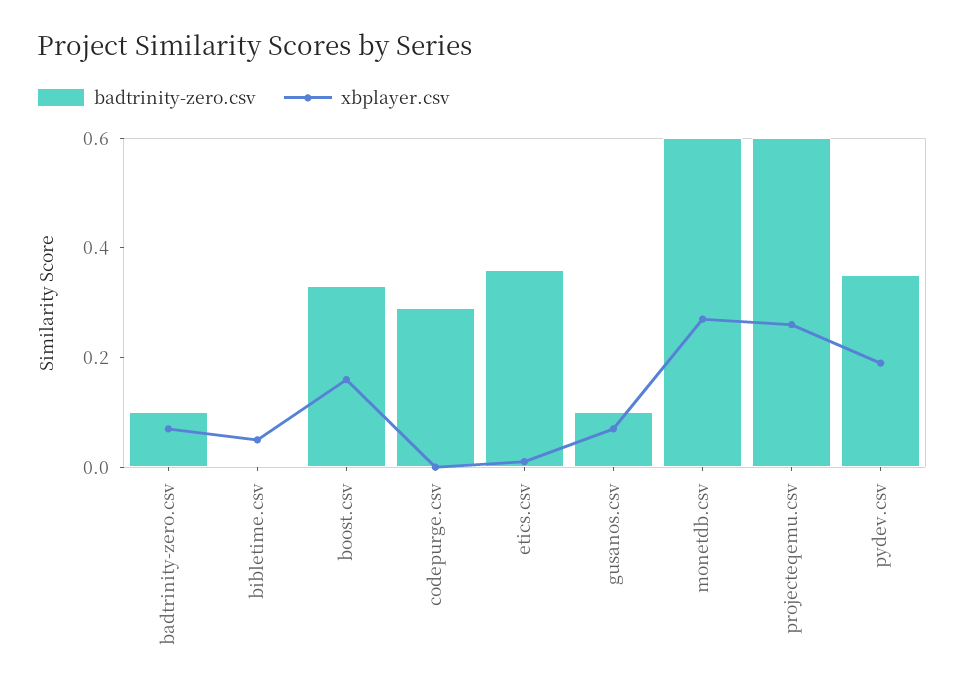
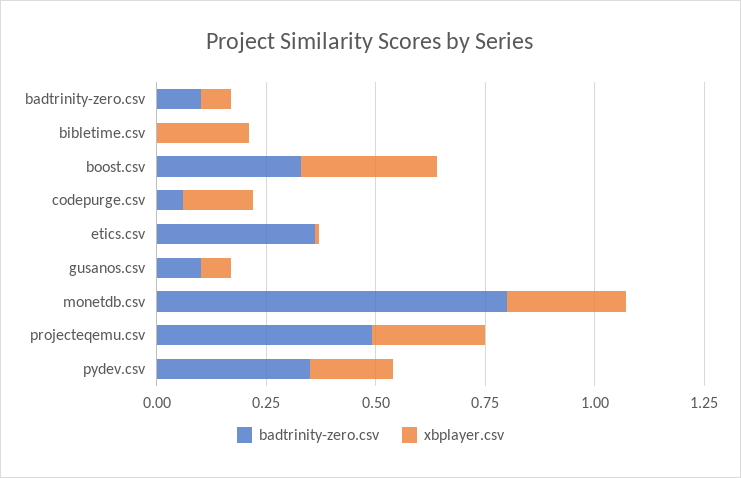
  {
    "badtrinity-zero.csv": {
      "badtrinity-zero.csv": 0.1,
      "bibletime.csv": 0,
      "boost.csv": 0.35,
-     "codepurge.csv": 0.3,
+     "codepurge.csv": 0.05,
      "etics.csv": 0.35,
      "gusanos.csv": 0.1,
-     "monetdb.csv": 0.6,
+     "monetdb.csv": 0.8,
-     "projecteqemu.csv": 0.6,
+     "projecteqemu.csv": 0.5,
      "pydev.csv": 0.35
    },
    "xbplayer.csv": {
      "badtrinity-zero.csv": 0.05,
-     "bibletime.csv": 0.05,
+     "bibletime.csv": 0.2,
-     "boost.csv": 0.15,
+     "boost.csv": 0.3,
-     "codepurge.csv": 0,
+     "codepurge.csv": 0.15,
      "etics.csv": 0,
      "gusanos.csv": 0.05,
      "monetdb.csv": 0.25,
      "projecteqemu.csv": 0.25,
      "pydev.csv": 0.2
    }
  }

